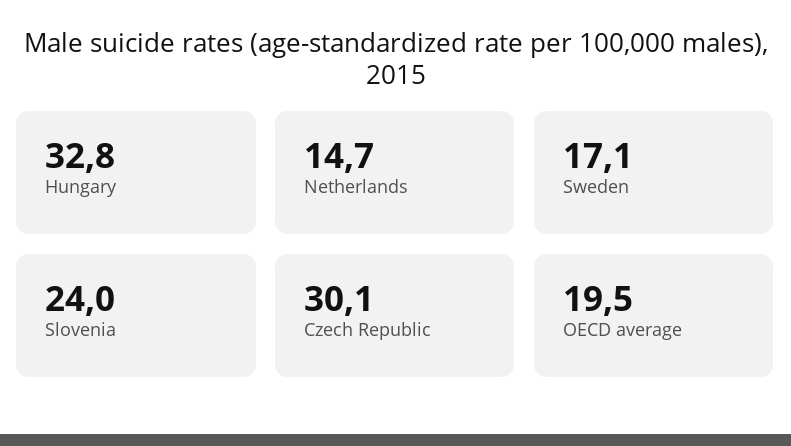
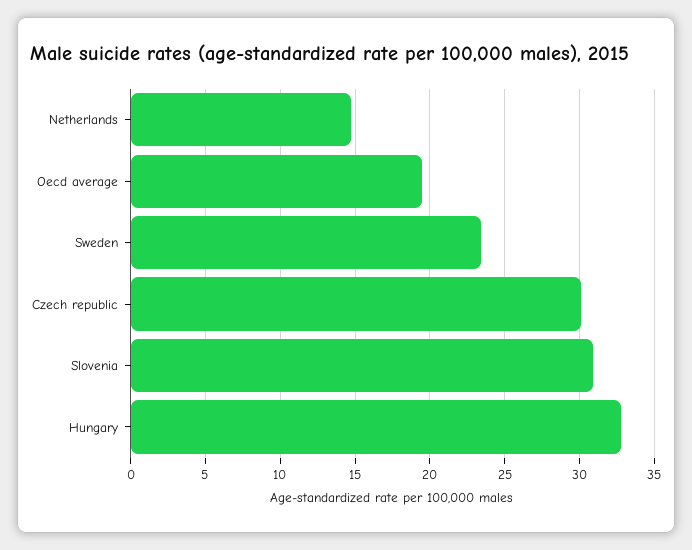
  {
    "Hungary": 32.8,
    "Netherlands": 14.7,
-   "Sweden": 17.1,
+   "Sweden": 23.5,
-   "Slovenia": 24,
+   "Slovenia": 31,
    "Czech Republic": 30.1,
    "OECD average": 19.5
  }

